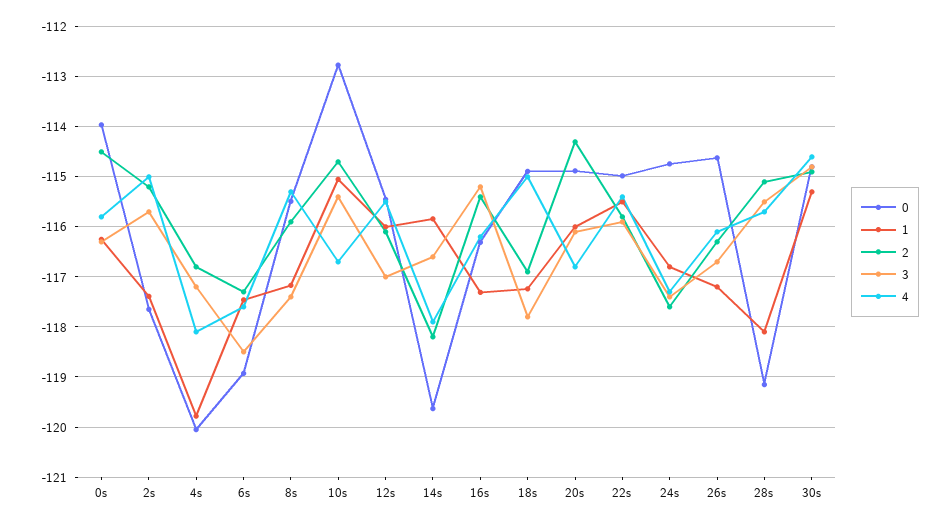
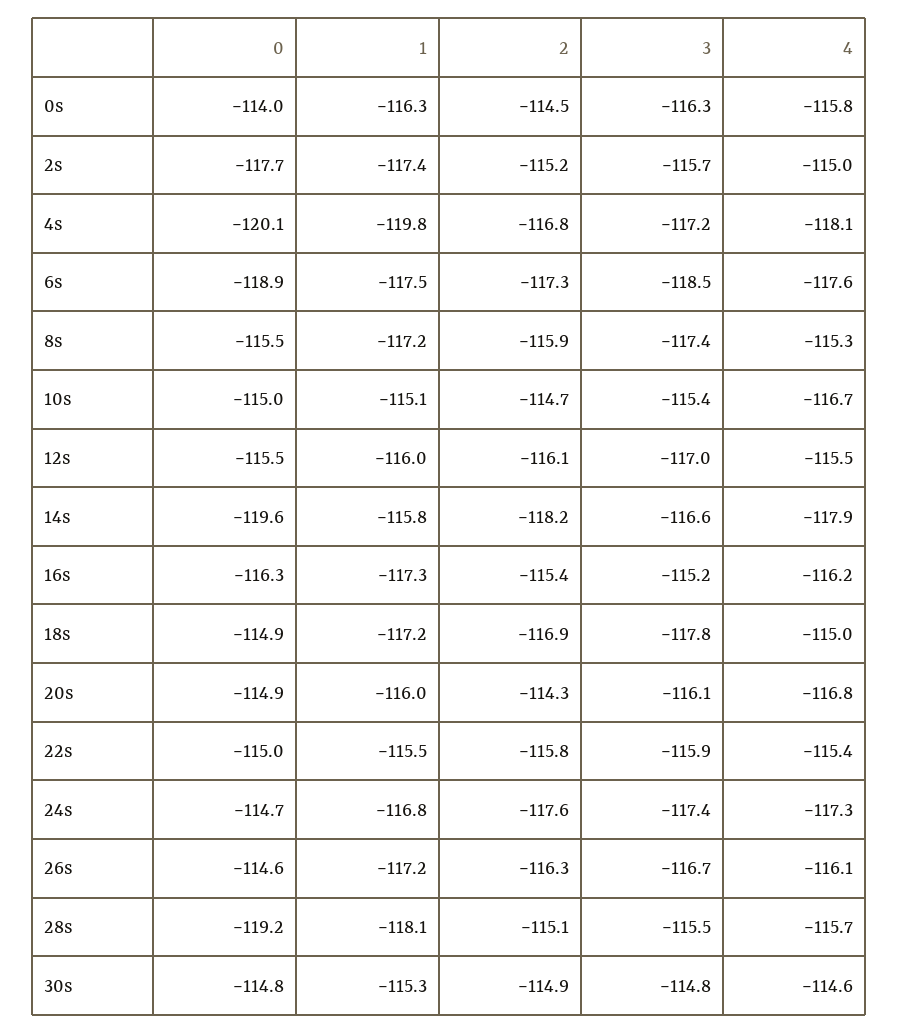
  {
    "0": {
      "0s": -114,
      "2s": -117.7,
      "4s": -120.1,
      "6s": -118.9,
      "8s": -115.5,
-     "10s": -112.8,
+     "10s": -115,
      "12s": -115.5,
      "14s": -119.6,
      "16s": -116.3,
      "18s": -114.9,
      "20s": -114.9,
      "22s": -115,
      "24s": -114.7,
      "26s": -114.6,
      "28s": -119.2,
      "30s": -114.8
    },
    "1": {
      "0s": -116.3,
      "2s": -117.4,
      "4s": -119.8,
      "6s": -117.5,
      "8s": -117.2,
      "10s": -115.1,
      "12s": -116,
      "14s": -115.8,
      "16s": -117.3,
      "18s": -117.2,
      "20s": -116,
      "22s": -115.5,
      "24s": -116.8,
      "26s": -117.2,
      "28s": -118.1,
      "30s": -115.3
    },
    "2": {
      "0s": -114.5,
      "2s": -115.2,
      "4s": -116.8,
      "6s": -117.3,
      "8s": -115.9,
      "10s": -114.7,
      "12s": -116.1,
      "14s": -118.2,
      "16s": -115.4,
      "18s": -116.9,
      "20s": -114.3,
      "22s": -115.8,
      "24s": -117.6,
      "26s": -116.3,
      "28s": -115.1,
      "30s": -114.9
    },
    "3": {
      "0s": -116.3,
      "2s": -115.7,
      "4s": -117.2,
      "6s": -118.5,
      "8s": -117.4,
      "10s": -115.4,
      "12s": -117,
      "14s": -116.6,
      "16s": -115.2,
      "18s": -117.8,
      "20s": -116.1,
      "22s": -115.9,
      "24s": -117.4,
      "26s": -116.7,
      "28s": -115.5,
      "30s": -114.8
    },
    "4": {
      "0s": -115.8,
      "2s": -115,
      "4s": -118.1,
      "6s": -117.6,
      "8s": -115.3,
      "10s": -116.7,
      "12s": -115.5,
      "14s": -117.9,
      "16s": -116.2,
      "18s": -115,
      "20s": -116.8,
      "22s": -115.4,
      "24s": -117.3,
      "26s": -116.1,
      "28s": -115.7,
      "30s": -114.6
    }
  }

